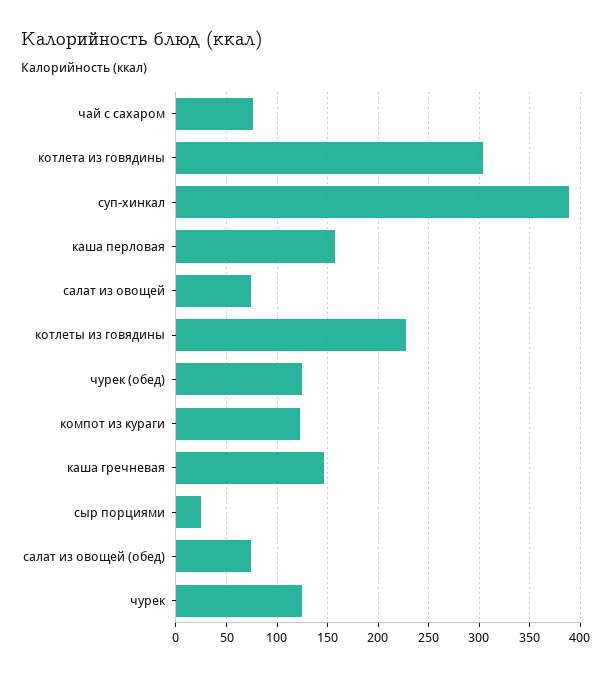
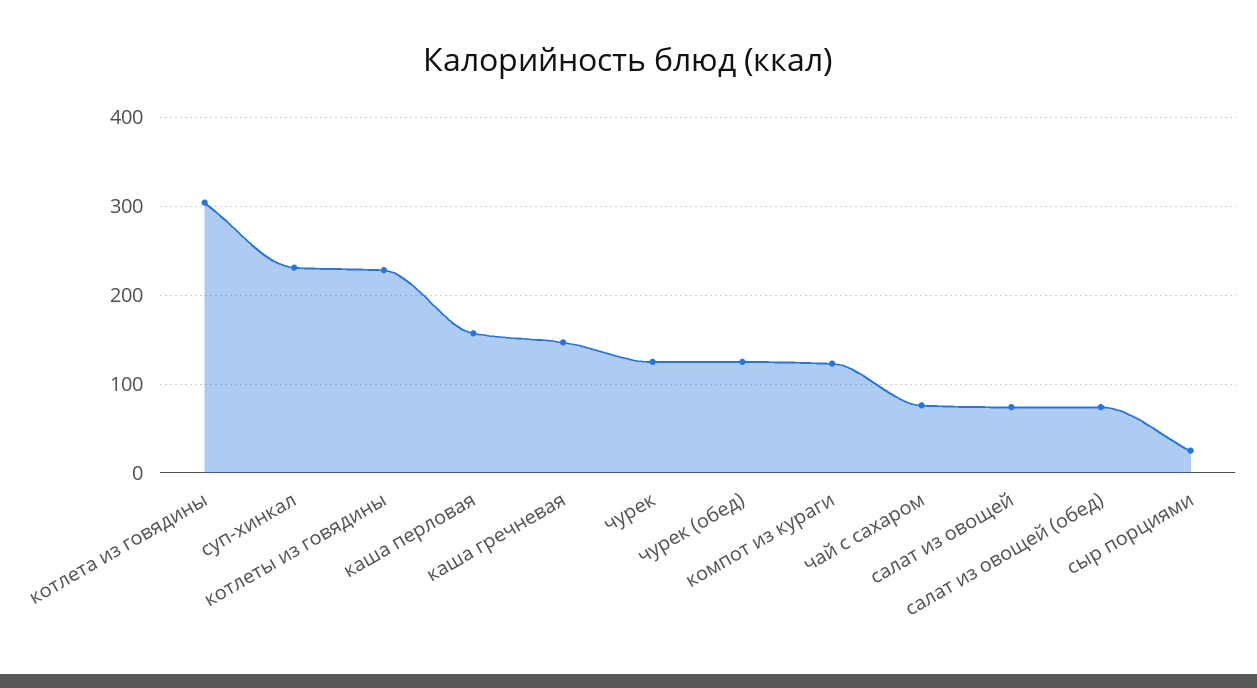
  {
    "чай с сахаром": 80,
    "котлета из говядины": 300,
-   "суп-хинкал": 390,
+   "суп-хинкал": 230,
    "каша перловая": 160,
    "салат из овощей": 70,
    "котлеты из говядины": 230,
    "чурек (обед)": 130,
    "компот из кураги": 120,
    "каша гречневая": 150,
    "сыр порциями": 30,
    "салат из овощей (обед)": 70,
    "чурек": 130
  }

